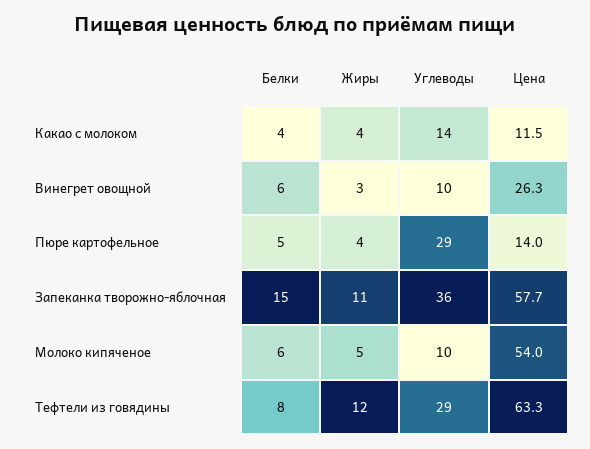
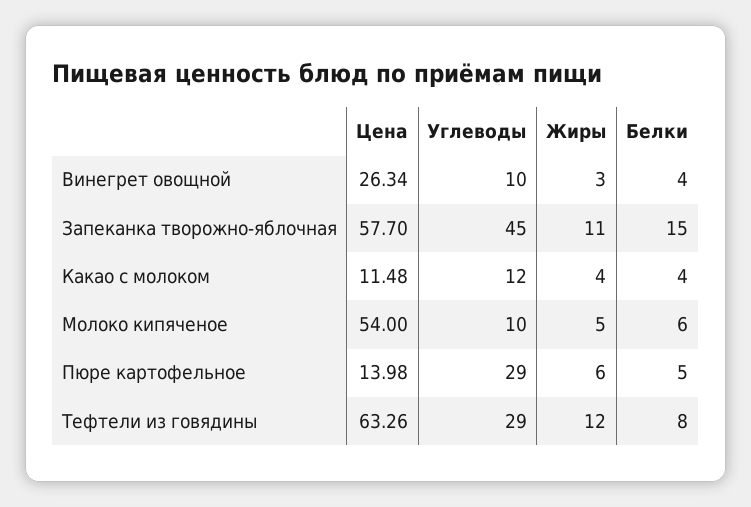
  {
    "Белки": {
      "Какао с молоком": 4,
-     "Винегрет овощной": 6,
+     "Винегрет овощной": 4,
      "Пюре картофельное": 5,
      "Запеканка творожно-яблочная": 15,
      "Молоко кипяченое": 6,
      "Тефтели из говядины": 8
    },
    "Жиры": {
      "Какао с молоком": 4,
      "Винегрет овощной": 3,
-     "Пюре картофельное": 4,
+     "Пюре картофельное": 6,
      "Запеканка творожно-яблочная": 11,
      "Молоко кипяченое": 5,
      "Тефтели из говядины": 12
    },
    "Углеводы": {
-     "Какао с молоком": 14,
+     "Какао с молоком": 12,
      "Винегрет овощной": 10,
      "Пюре картофельное": 29,
-     "Запеканка творожно-яблочная": 36,
+     "Запеканка творожно-яблочная": 45,
      "Молоко кипяченое": 10,
      "Тефтели из говядины": 29
    },
    "Цена": {
      "Какао с молоком": 11.48,
      "Винегрет овощной": 26.34,
      "Пюре картофельное": 13.98,
      "Запеканка творожно-яблочная": 57.7,
      "Молоко кипяченое": 54,
      "Тефтели из говядины": 63.26
    }
  }

